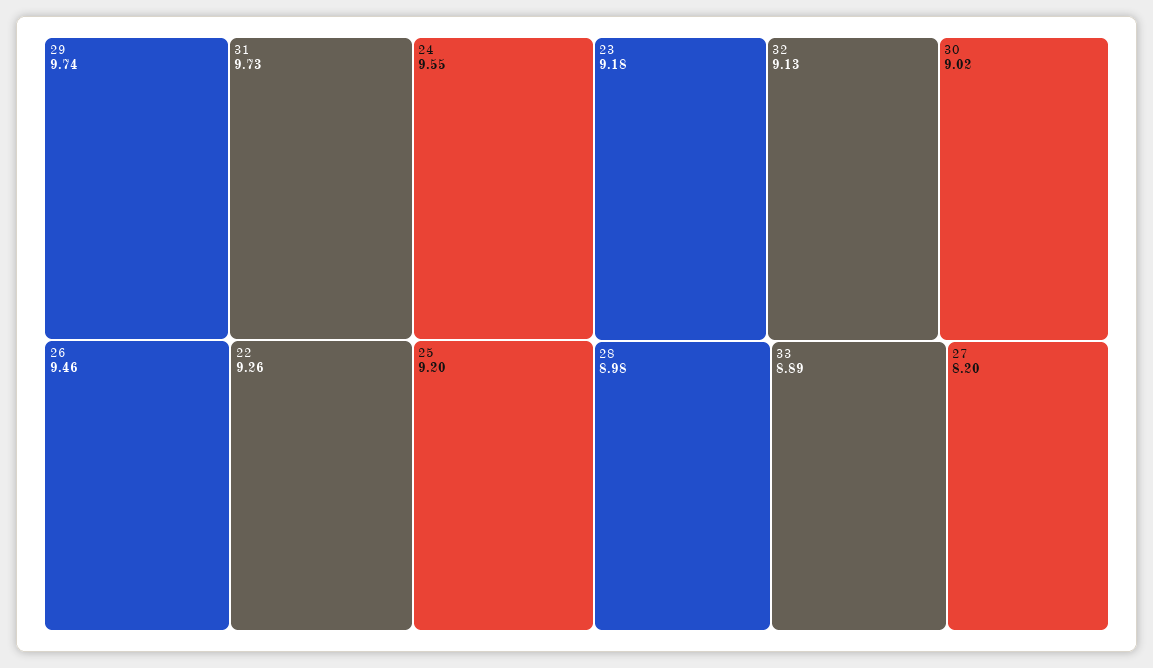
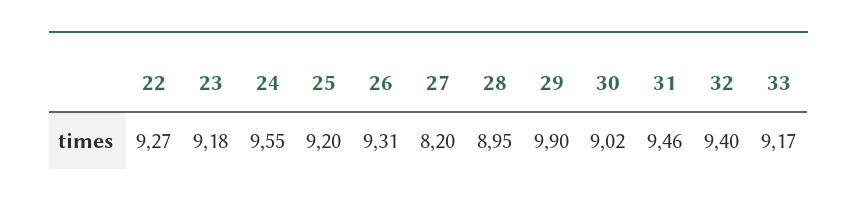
  {
-   "29": 9.74,
+   "29": 9.9,
-   "31": 9.73,
+   "31": 9.46,
    "24": 9.55,
-   "26": 9.46,
+   "26": 9.31,
-   "22": 9.26,
+   "22": 9.27,
    "25": 9.2,
    "23": 9.18,
-   "32": 9.13,
+   "32": 9.4,
    "30": 9.02,
-   "28": 8.98,
+   "28": 8.95,
-   "33": 8.89,
+   "33": 9.17,
    "27": 8.2
  }

